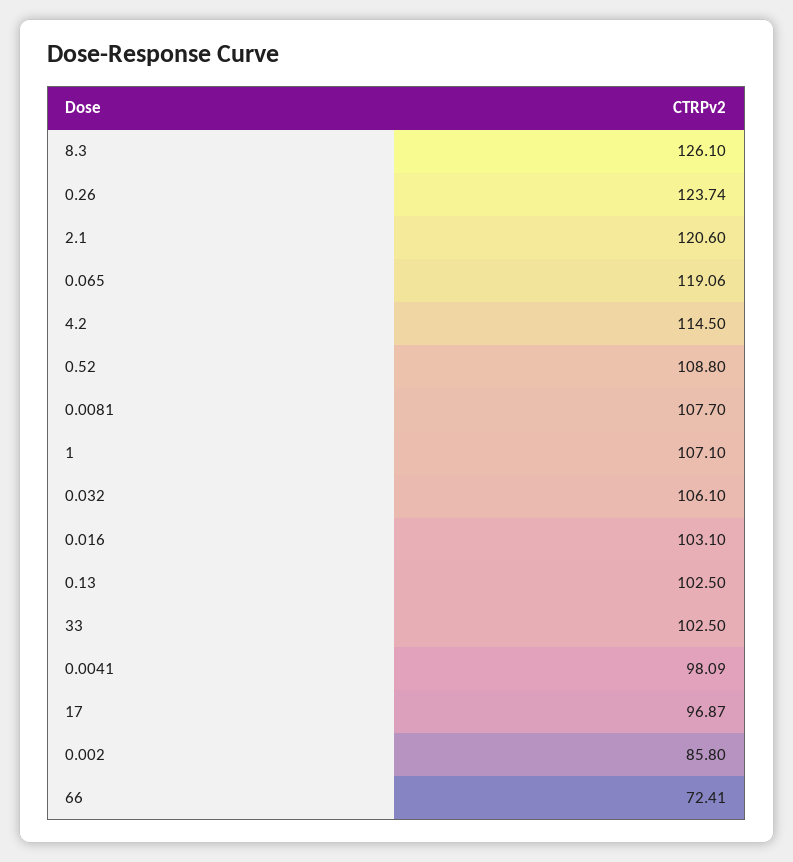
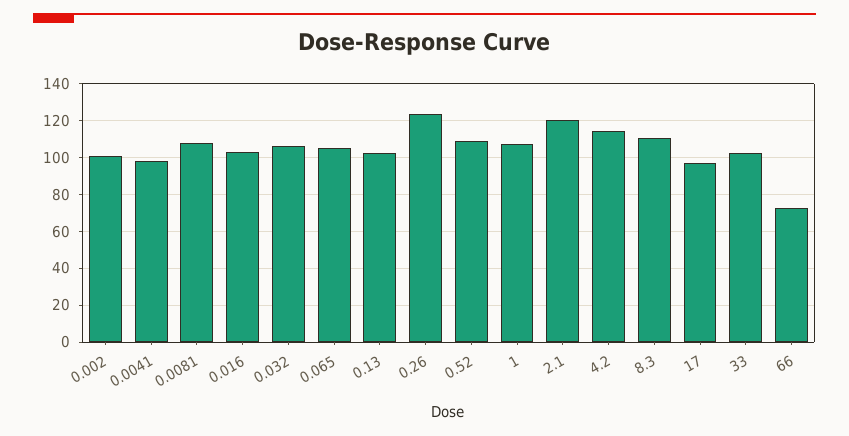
  {
-   "8.3": 126.1,
+   "8.3": 110,
    "0.26": 123.74,
    "2.1": 120.6,
-   "0.065": 119.06,
+   "0.065": 105,
    "4.2": 114.5,
    "0.52": 108.8,
    "0.0081": 107.7,
    "1": 107.1,
    "0.032": 106.1,
    "0.016": 103.1,
    "0.13": 102.5,
    "33": 102.5,
    "0.0041": 98.09,
    "17": 96.87,
-   "0.002": 85.8,
+   "0.002": 100,
    "66": 72.41
  }

